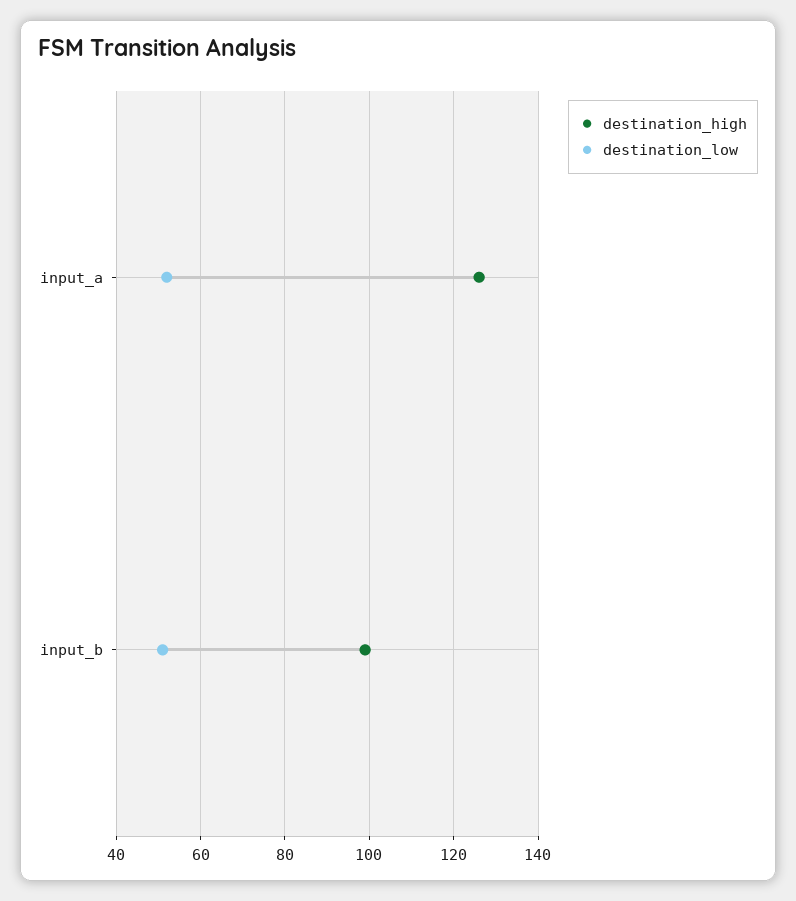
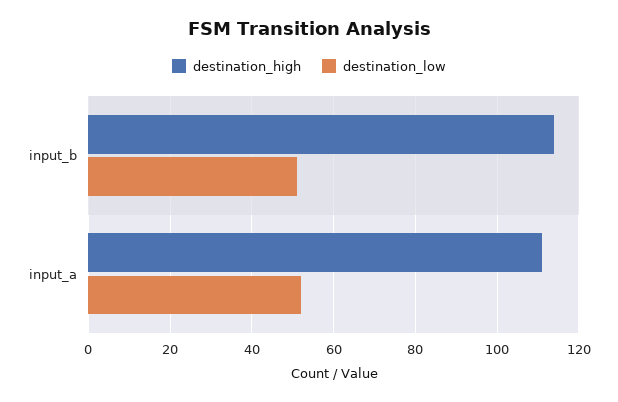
  {
    "destination_high": {
-     "input_a": 125,
+     "input_a": 110,
-     "input_b": 100
+     "input_b": 115
    },
    "destination_low": {
      "input_a": 50,
      "input_b": 50
    }
  }

